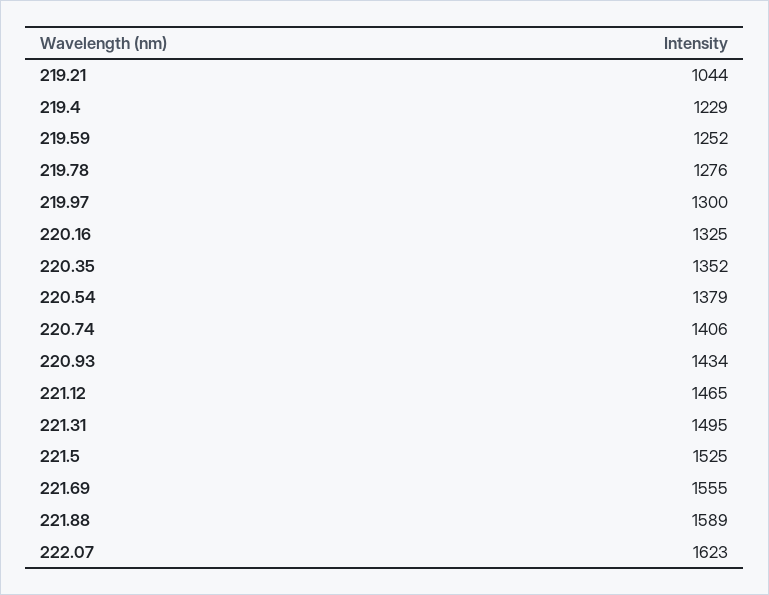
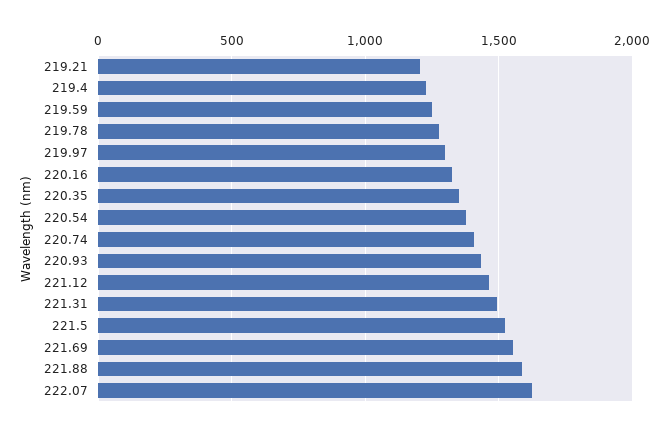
  {
-   "219.21": 1044,
+   "219.21": 1200,
    "219.4": 1229,
    "219.59": 1252,
    "219.78": 1276,
    "219.97": 1300,
    "220.16": 1325,
    "220.35": 1352,
    "220.54": 1379,
    "220.74": 1406,
    "220.93": 1434,
    "221.12": 1465,
    "221.31": 1495,
    "221.5": 1525,
    "221.69": 1555,
    "221.88": 1589,
    "222.07": 1623
  }

